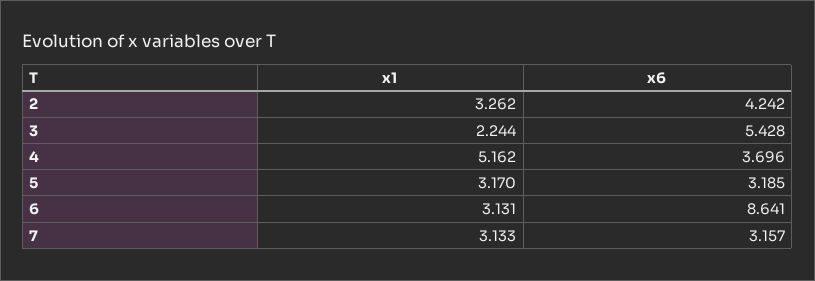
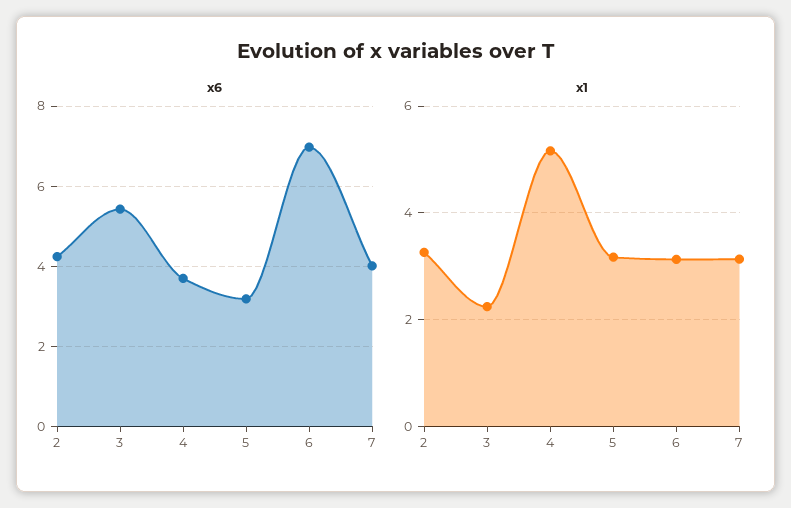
  {
    "x1": {
      "2": 3.262,
      "3": 2.244,
      "4": 5.162,
      "5": 3.17,
      "6": 3.131,
      "7": 3.133
    },
    "x6": {
      "2": 4.242,
      "3": 5.428,
      "4": 3.696,
      "5": 3.185,
-     "6": 8.641,
+     "6": 7,
-     "7": 3.157
+     "7": 4
    }
  }

